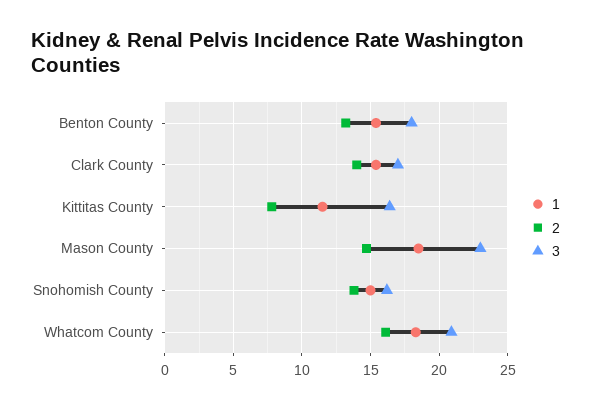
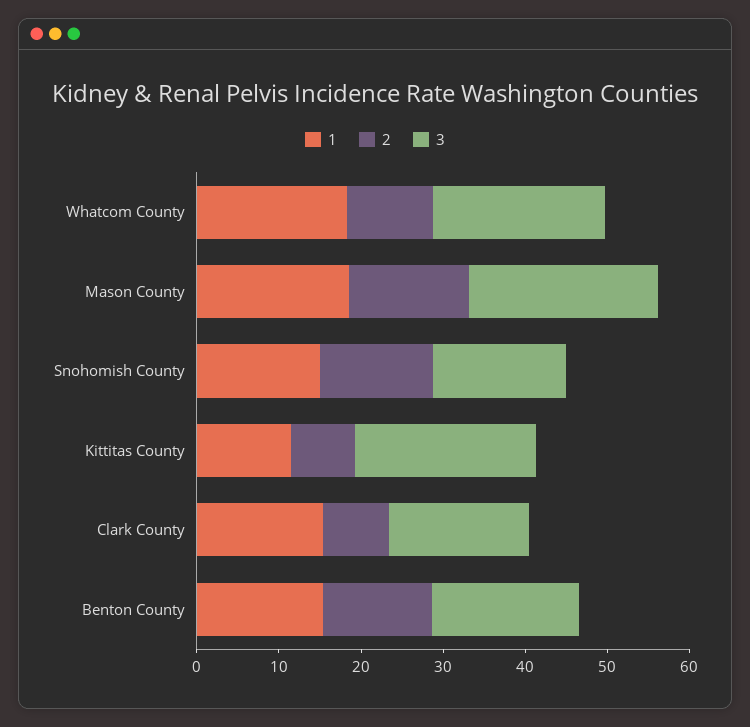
  {
    "1": {
      "Benton County": 15.5,
      "Clark County": 15.5,
      "Kittitas County": 11.5,
      "Mason County": 18.5,
      "Snohomish County": 15,
      "Whatcom County": 18.5
    },
    "2": {
      "Benton County": 13,
-     "Clark County": 14,
+     "Clark County": 8,
      "Kittitas County": 8,
      "Mason County": 14.5,
      "Snohomish County": 14,
-     "Whatcom County": 16
+     "Whatcom County": 10
    },
    "3": {
      "Benton County": 18,
      "Clark County": 17,
-     "Kittitas County": 16.5,
+     "Kittitas County": 22,
      "Mason County": 23,
      "Snohomish County": 16,
      "Whatcom County": 21
    }
  }

